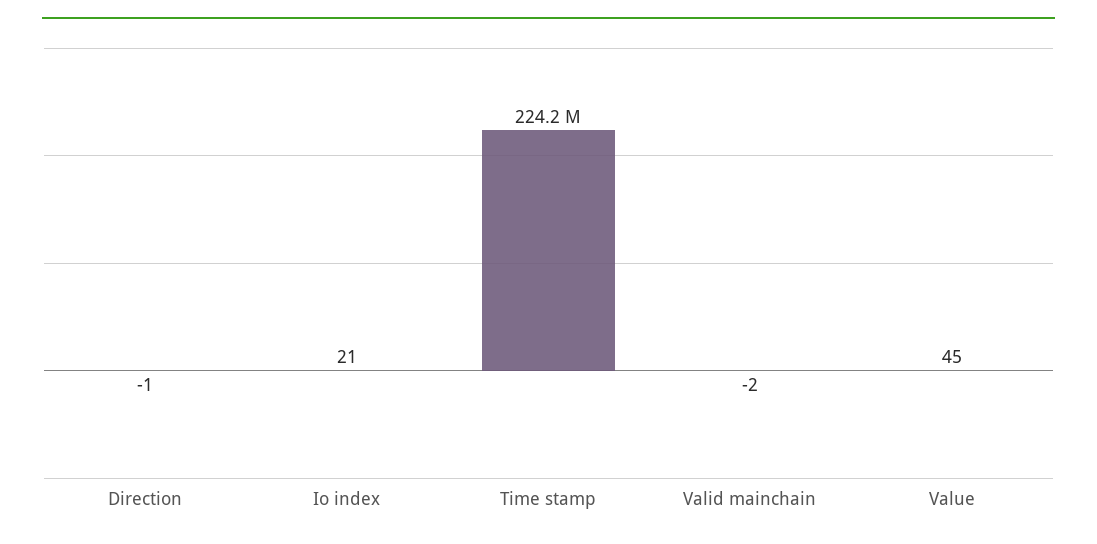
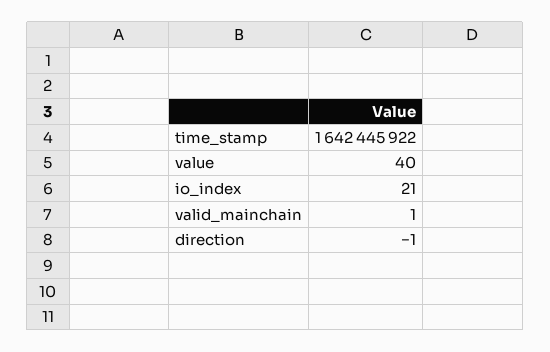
  {
    "Direction": -1,
    "Io index": 21,
-   "Time stamp": 224200000,
+   "Time stamp": 1642445922,
-   "Valid mainchain": -2,
+   "Valid mainchain": 1,
-   "Value": 45
+   "Value": 40
  }

